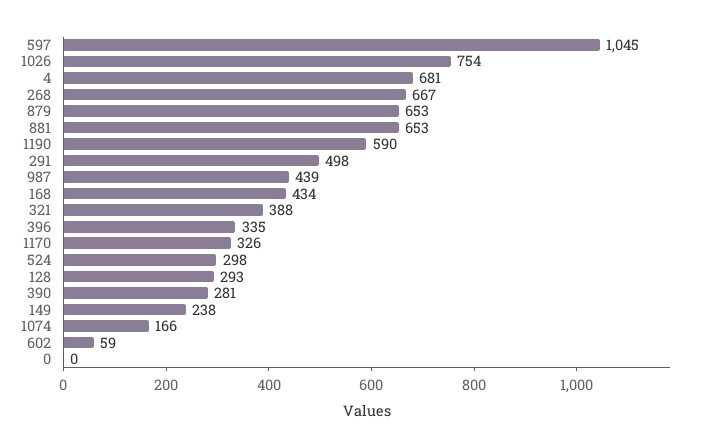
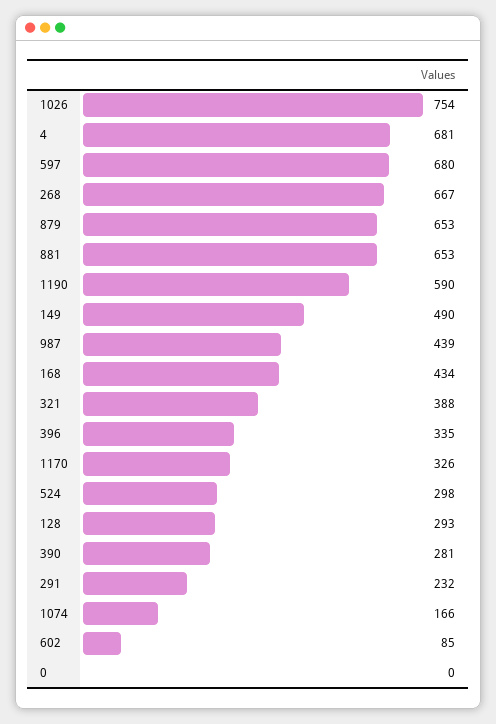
  {
-   "597": 1045,
+   "597": 680,
    "1026": 754,
    "4": 681,
    "268": 667,
    "879": 653,
    "881": 653,
    "1190": 590,
-   "291": 498,
+   "291": 232,
    "987": 439,
    "168": 434,
    "321": 388,
    "396": 335,
    "1170": 326,
    "524": 298,
    "128": 293,
    "390": 281,
-   "149": 238,
+   "149": 490,
    "1074": 166,
-   "602": 59,
+   "602": 85,
    "0": 0
  }

